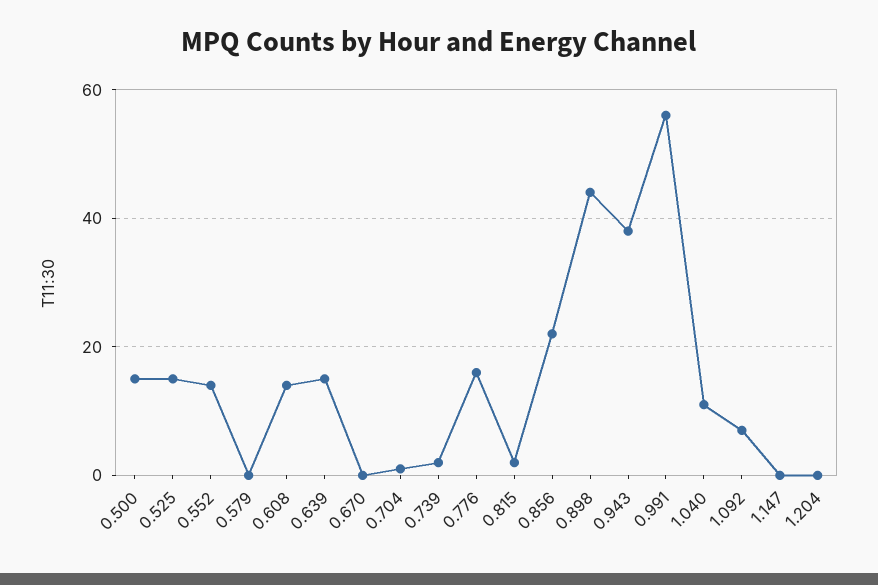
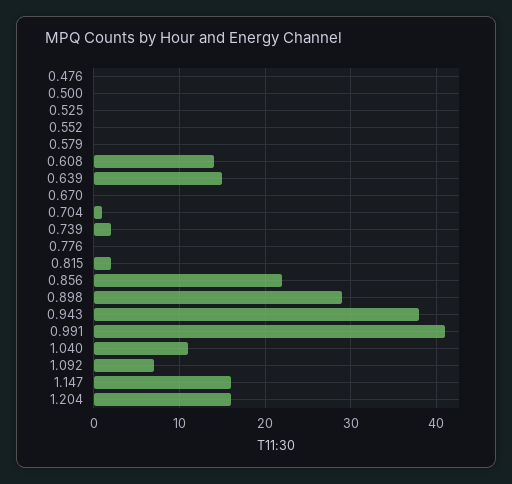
  {
-   "0.500": 15,
+   "0.500": 0,
-   "0.525": 15,
+   "0.525": 0,
-   "0.552": 15,
+   "0.552": 0,
    "0.579": 0,
    "0.608": 14,
    "0.639": 15,
    "0.670": 0,
    "0.704": 1,
    "0.739": 2,
-   "0.776": 15,
+   "0.776": 0,
    "0.815": 2,
    "0.856": 22,
-   "0.898": 45,
+   "0.898": 29,
    "0.943": 38,
-   "0.991": 55,
+   "0.991": 41,
    "1.040": 11,
    "1.092": 7,
-   "1.147": 0,
+   "1.147": 16,
-   "1.204": 0
+   "1.204": 16,
+   "0.476": 0
  }

